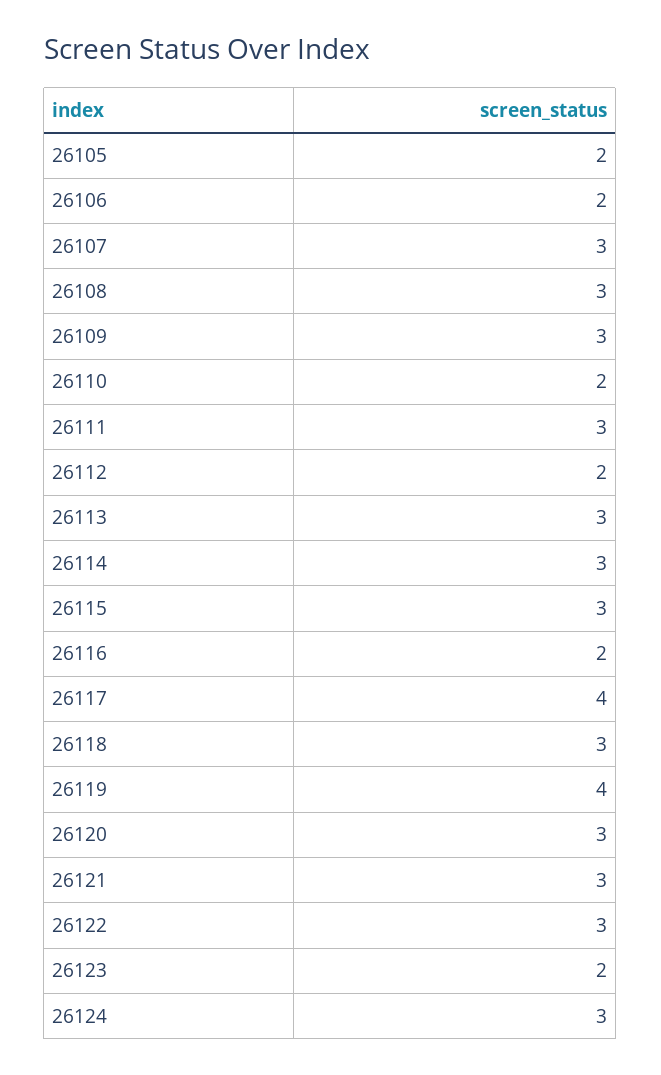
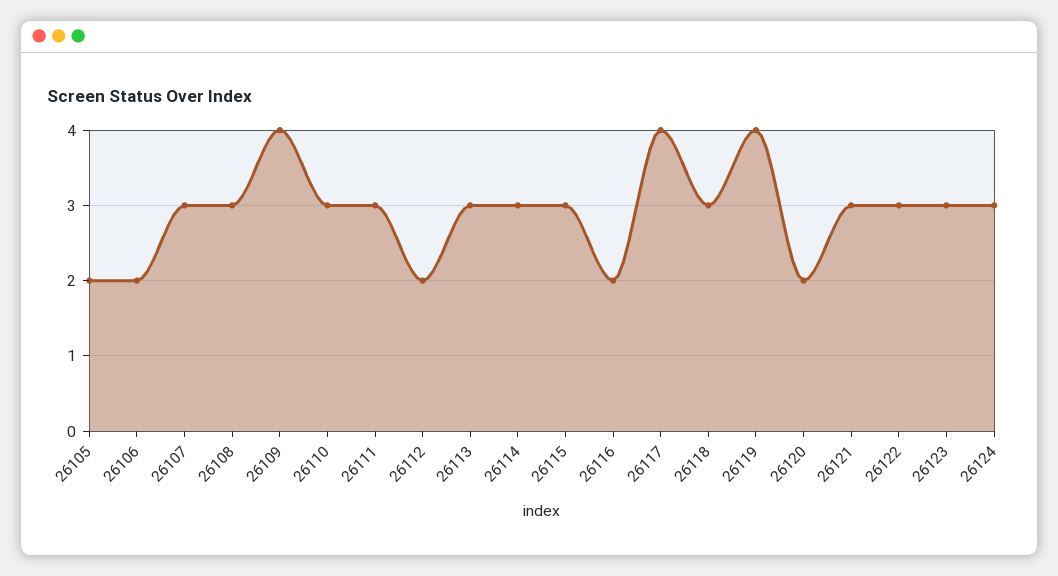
  {
    "26105": 2,
    "26106": 2,
    "26107": 3,
    "26108": 3,
-   "26109": 3,
+   "26109": 4,
-   "26110": 2,
+   "26110": 3,
    "26111": 3,
    "26112": 2,
    "26113": 3,
    "26114": 3,
    "26115": 3,
    "26116": 2,
    "26117": 4,
    "26118": 3,
    "26119": 4,
-   "26120": 3,
+   "26120": 2,
    "26121": 3,
    "26122": 3,
-   "26123": 2,
+   "26123": 3,
    "26124": 3
  }

